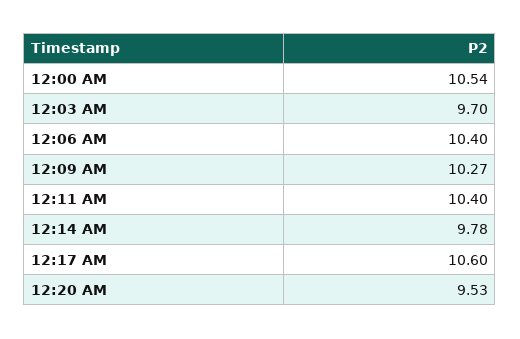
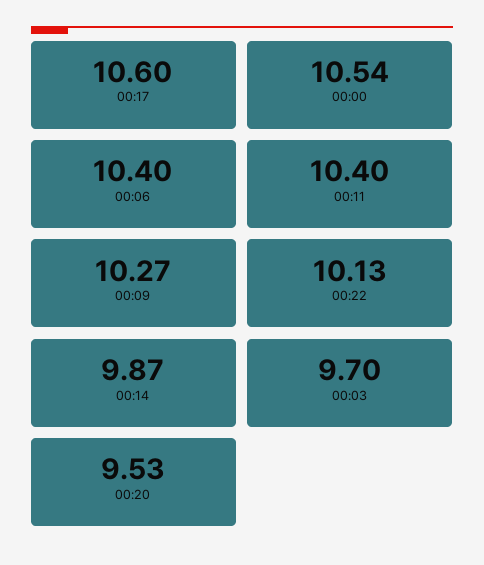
  {
    "12:00 AM": 10.54,
    "12:03 AM": 9.7,
    "12:06 AM": 10.4,
    "12:09 AM": 10.27,
    "12:11 AM": 10.4,
-   "12:14 AM": 9.78,
+   "12:14 AM": 9.87,
    "12:17 AM": 10.6,
-   "12:20 AM": 9.53
+   "12:20 AM": 9.53,
+   "00:22": 10.13
  }

